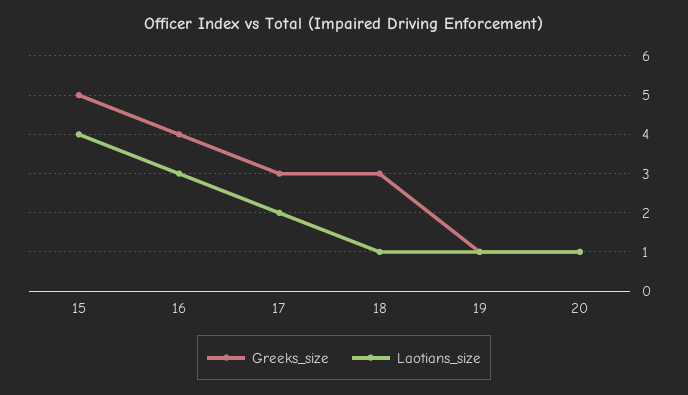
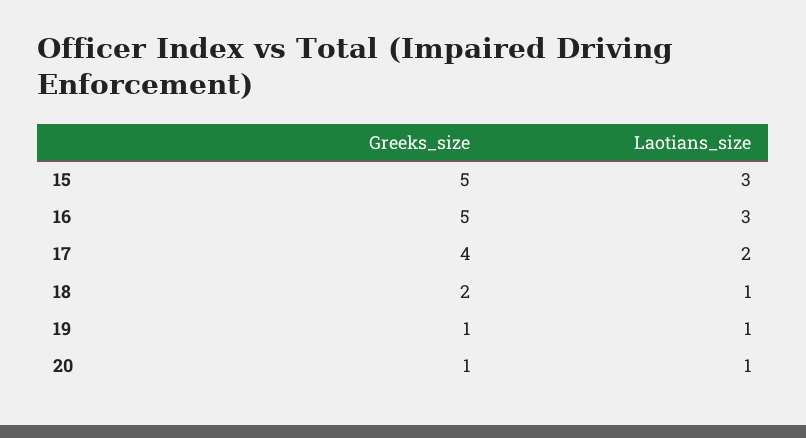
  {
    "Greeks_size": {
      "15": 5,
-     "16": 4,
+     "16": 5,
-     "17": 3,
+     "17": 4,
-     "18": 3,
+     "18": 2,
      "19": 1,
      "20": 1
    },
    "Laotians_size": {
-     "15": 4,
+     "15": 3,
      "16": 3,
      "17": 2,
      "18": 1,
      "19": 1,
      "20": 1
    }
  }

